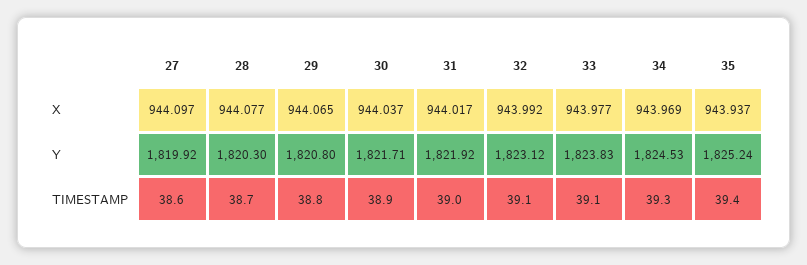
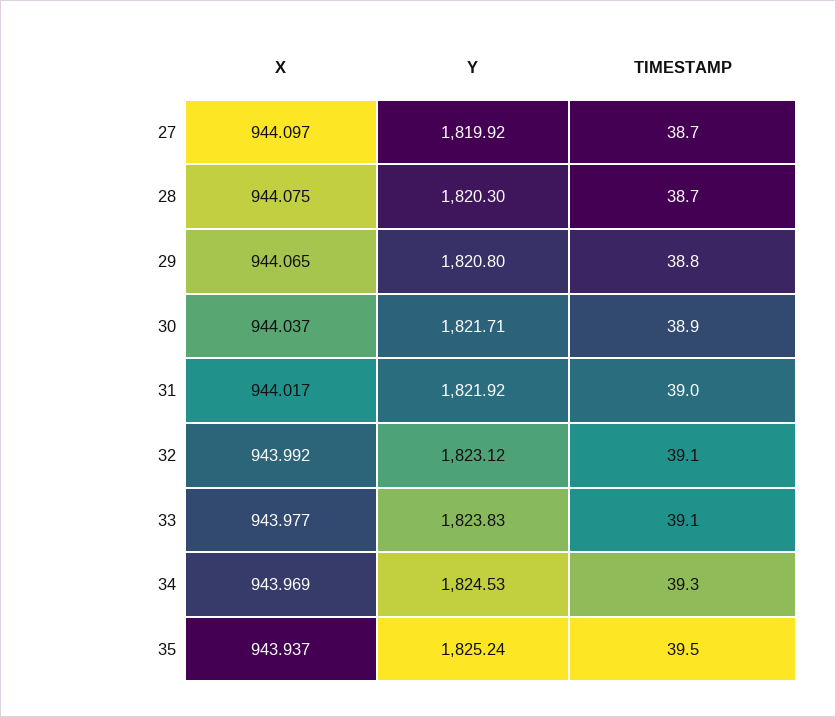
  {
    "27": {
      "X": 944.097,
      "Y": 1819.92,
-     "TIMESTAMP": 38.6
+     "TIMESTAMP": 38.7
    },
    "28": {
-     "X": 944.077,
+     "X": 944.075,
      "Y": 1820.3,
      "TIMESTAMP": 38.7
    },
    "29": {
      "X": 944.065,
      "Y": 1820.8,
      "TIMESTAMP": 38.8
    },
    "30": {
      "X": 944.037,
      "Y": 1821.71,
      "TIMESTAMP": 38.9
    },
    "31": {
      "X": 944.017,
      "Y": 1821.92,
      "TIMESTAMP": 39
    },
    "32": {
      "X": 943.992,
      "Y": 1823.12,
      "TIMESTAMP": 39.1
    },
    "33": {
      "X": 943.977,
      "Y": 1823.83,
      "TIMESTAMP": 39.1
    },
    "34": {
      "X": 943.969,
      "Y": 1824.53,
      "TIMESTAMP": 39.3
    },
    "35": {
      "X": 943.937,
      "Y": 1825.24,
-     "TIMESTAMP": 39.4
+     "TIMESTAMP": 39.5
    }
  }

